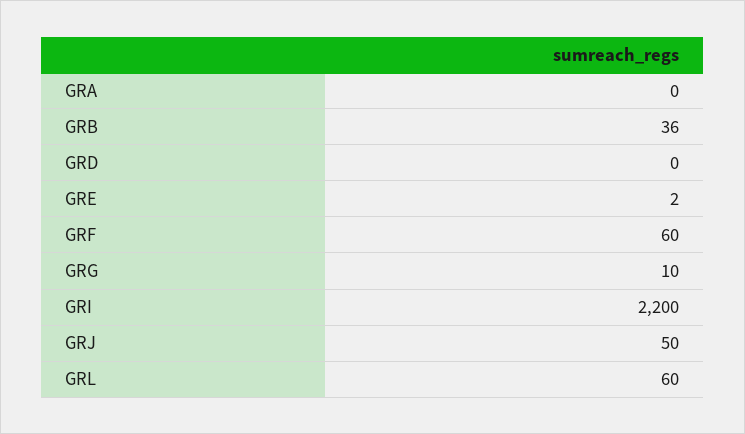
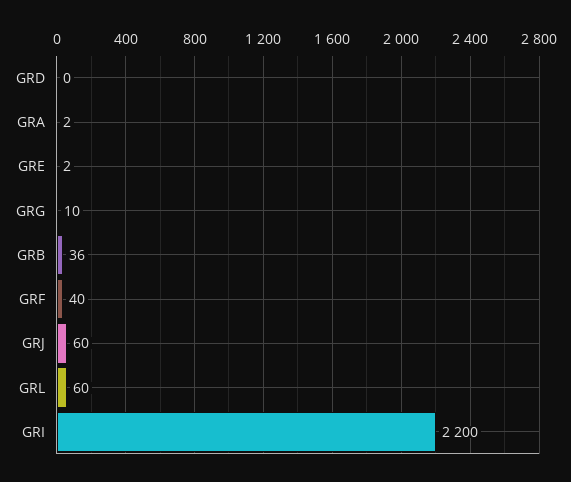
  {
-   "GRA": 0,
+   "GRA": 2,
    "GRB": 36,
    "GRD": 0,
    "GRE": 2,
-   "GRF": 60,
+   "GRF": 40,
    "GRG": 10,
    "GRI": 2200,
-   "GRJ": 50,
+   "GRJ": 60,
    "GRL": 60
  }

